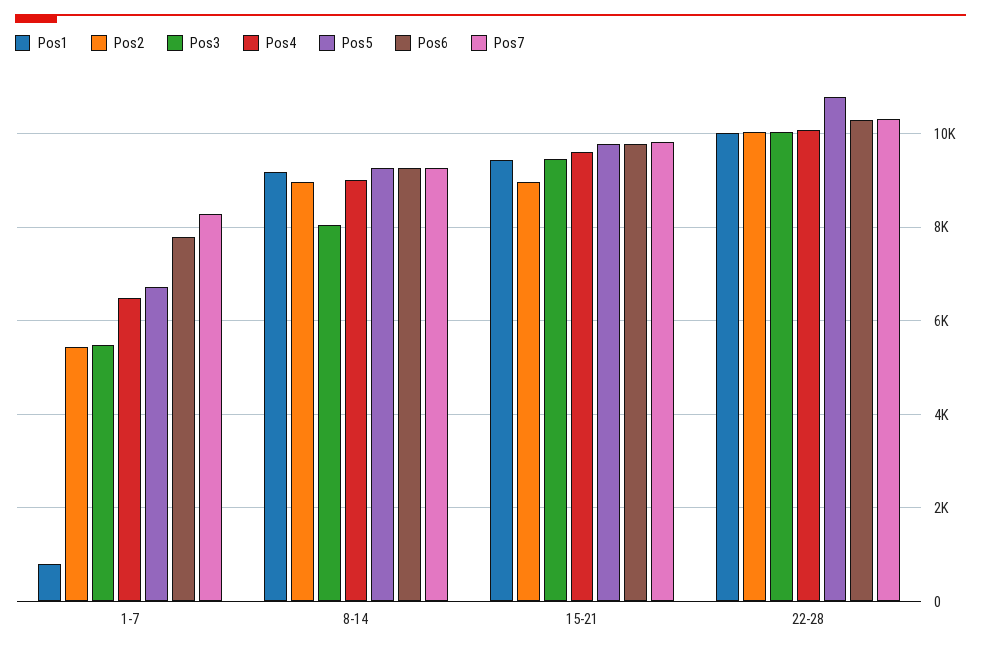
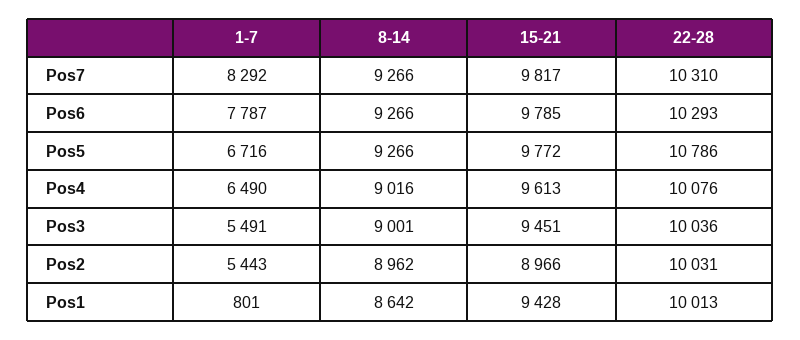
  {
    "Pos1": {
      "1-7": 801,
-     "8-14": 9200,
+     "8-14": 8642,
      "15-21": 9428,
      "22-28": 10013
    },
    "Pos2": {
      "1-7": 5443,
      "8-14": 8962,
      "15-21": 8966,
      "22-28": 10031
    },
    "Pos3": {
      "1-7": 5491,
-     "8-14": 8000,
+     "8-14": 9001,
      "15-21": 9451,
      "22-28": 10036
    },
    "Pos4": {
      "1-7": 6490,
      "8-14": 9016,
      "15-21": 9613,
      "22-28": 10076
    },
    "Pos5": {
      "1-7": 6716,
      "8-14": 9266,
      "15-21": 9772,
      "22-28": 10786
    },
    "Pos6": {
      "1-7": 7787,
      "8-14": 9266,
      "15-21": 9785,
      "22-28": 10293
    },
    "Pos7": {
      "1-7": 8292,
      "8-14": 9266,
      "15-21": 9817,
      "22-28": 10310
    }
  }

